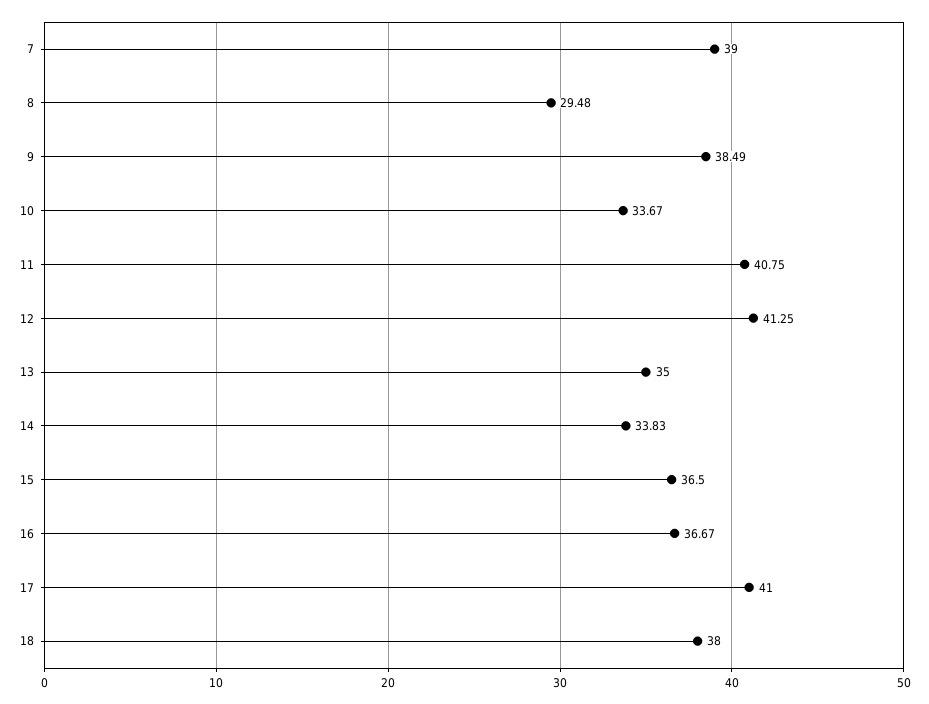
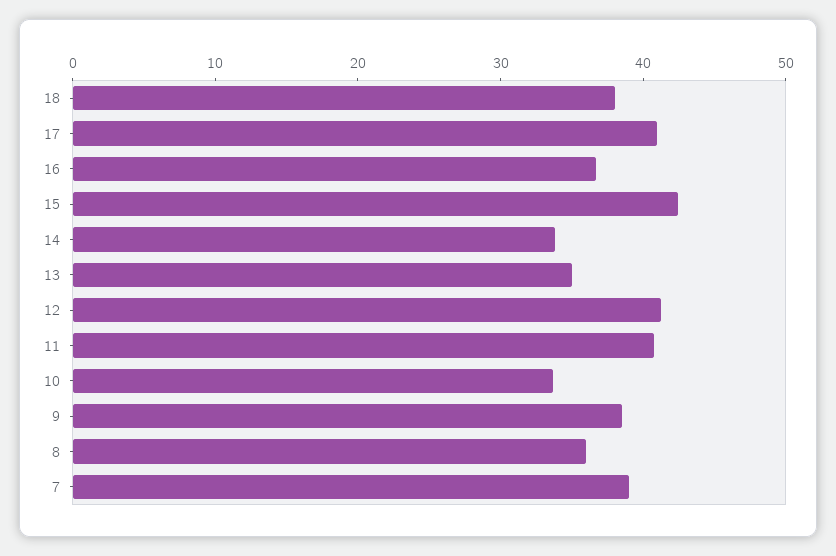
  {
    "7": 39,
-   "8": 29.48,
+   "8": 36,
    "9": 38.49,
    "10": 33.67,
    "11": 40.75,
    "12": 41.25,
    "13": 35,
    "14": 33.83,
-   "15": 36.5,
+   "15": 42,
    "16": 36.67,
    "17": 41,
    "18": 38
  }

